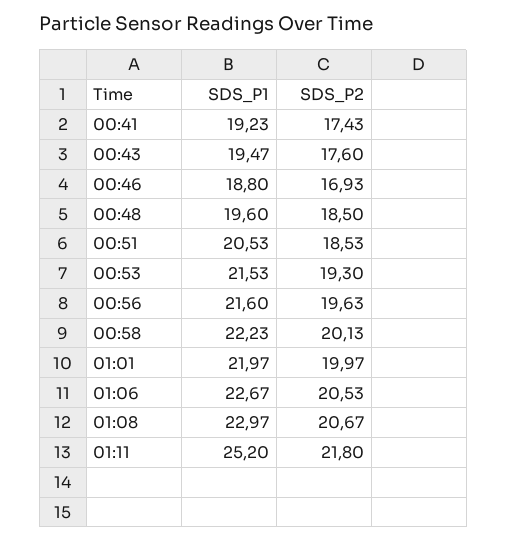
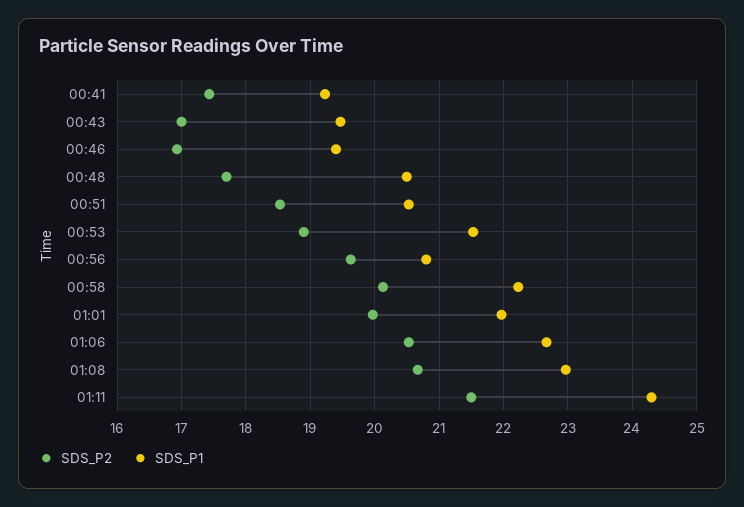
  {
    "SDS_P1": {
      "00:41": 19.23,
      "00:43": 19.47,
-     "00:46": 18.8,
+     "00:46": 19.4,
-     "00:48": 19.6,
+     "00:48": 20.5,
      "00:51": 20.53,
      "00:53": 21.53,
-     "00:56": 21.6,
+     "00:56": 20.8,
      "00:58": 22.23,
      "01:01": 21.97,
      "01:06": 22.67,
      "01:08": 22.97,
-     "01:11": 25.2
+     "01:11": 24.3
    },
    "SDS_P2": {
      "00:41": 17.43,
-     "00:43": 17.6,
+     "00:43": 17,
      "00:46": 16.93,
-     "00:48": 18.5,
+     "00:48": 17.7,
      "00:51": 18.53,
-     "00:53": 19.3,
+     "00:53": 18.9,
      "00:56": 19.63,
      "00:58": 20.13,
      "01:01": 19.97,
      "01:06": 20.53,
      "01:08": 20.67,
-     "01:11": 21.8
+     "01:11": 21.5
    }
  }

